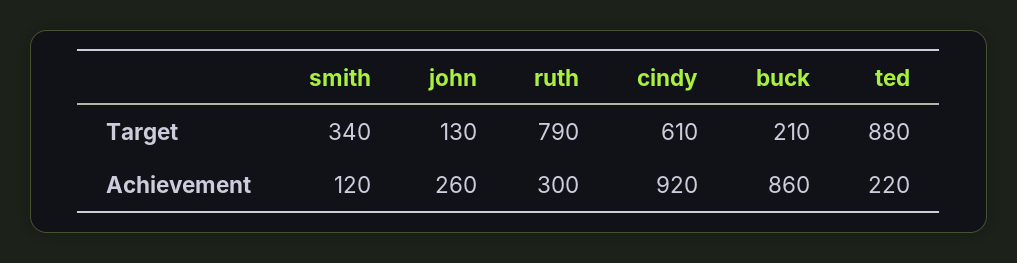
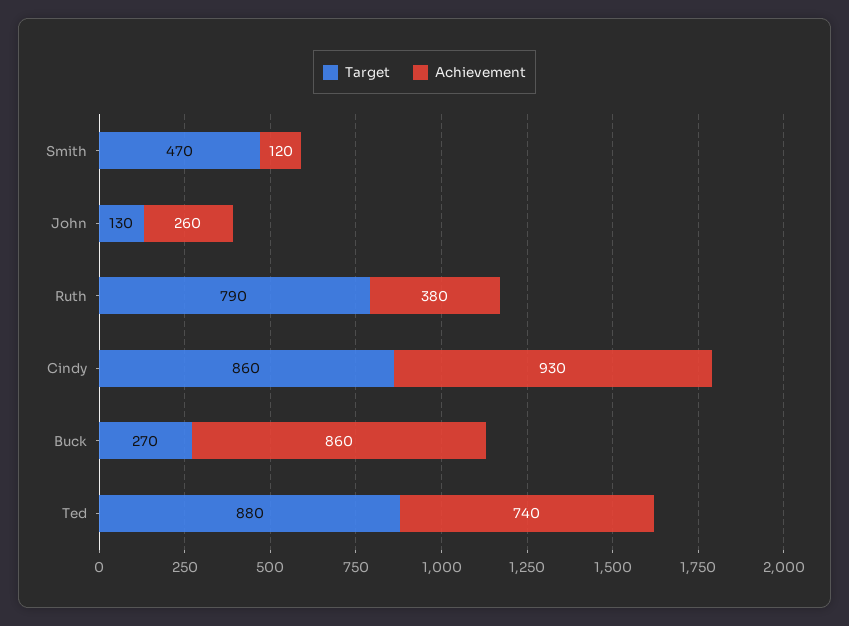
  {
    "Target": {
-     "smith": 340,
+     "smith": 470,
      "john": 130,
      "ruth": 790,
-     "cindy": 610,
+     "cindy": 860,
-     "buck": 210,
+     "buck": 270,
      "ted": 880
    },
    "Achievement": {
      "smith": 120,
      "john": 260,
-     "ruth": 300,
+     "ruth": 380,
-     "cindy": 920,
+     "cindy": 930,
      "buck": 860,
-     "ted": 220
+     "ted": 740
    }
  }

